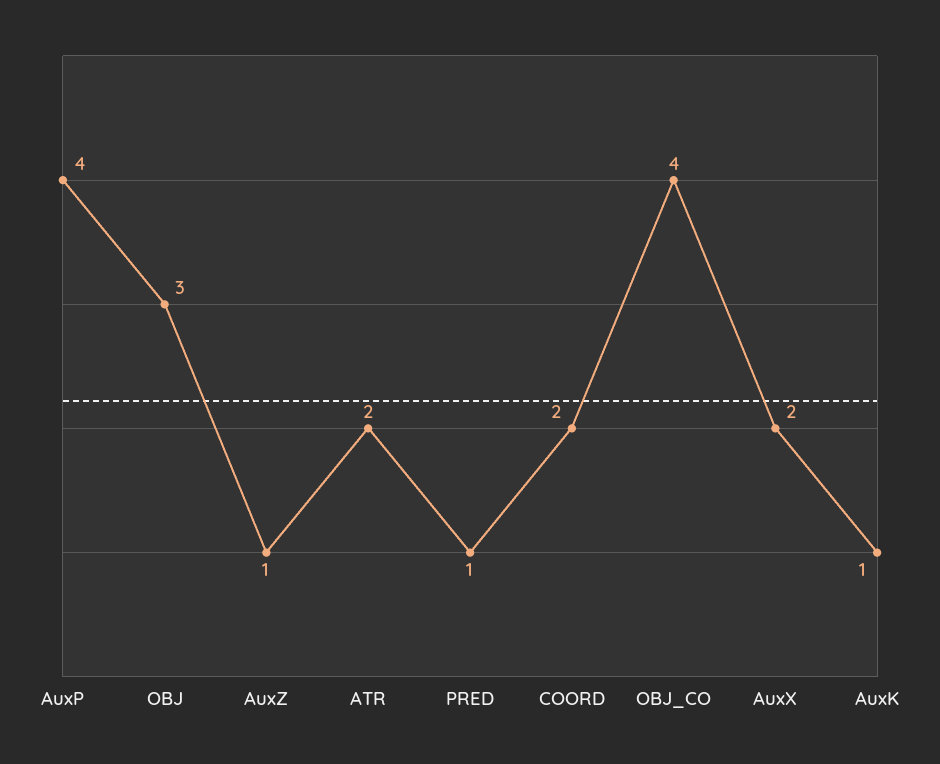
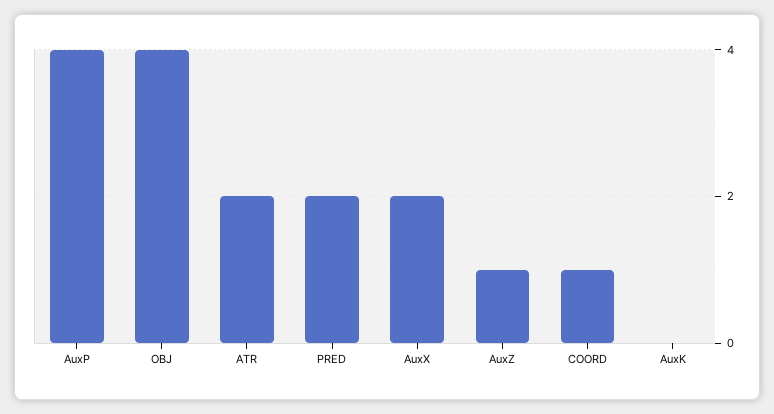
  {
    "AuxP": 4,
-   "OBJ": 3,
+   "OBJ": 4,
    "AuxZ": 1,
    "ATR": 2,
-   "PRED": 1,
+   "PRED": 2,
-   "COORD": 2,
+   "COORD": 1,
-   "OBJ_CO": 4,
    "AuxX": 2,
-   "AuxK": 1
+   "AuxK": 0
  }

